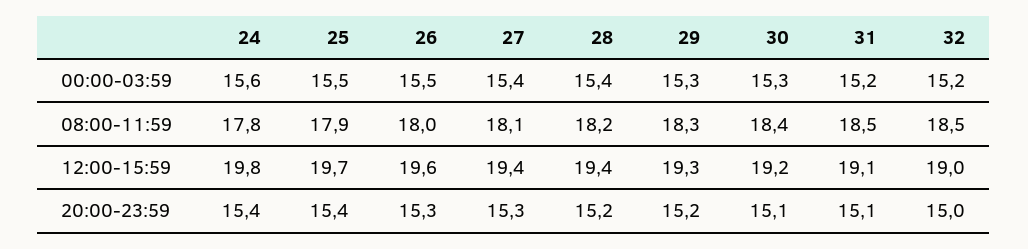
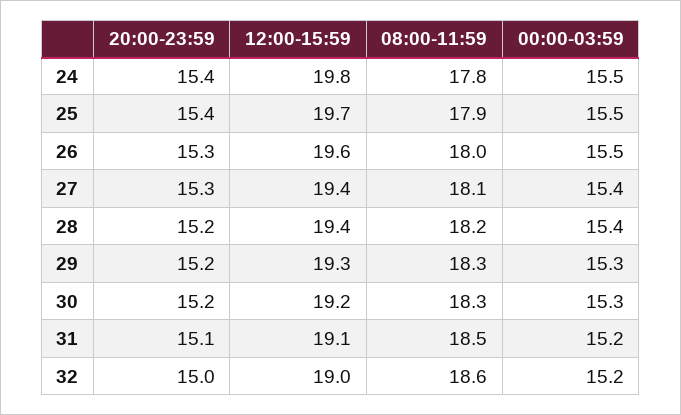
  {
    "24": {
-     "00:00-03:59": 15.6,
+     "00:00-03:59": 15.5,
      "08:00-11:59": 17.8,
      "12:00-15:59": 19.8,
      "20:00-23:59": 15.4
    },
    "25": {
      "00:00-03:59": 15.5,
      "08:00-11:59": 17.9,
      "12:00-15:59": 19.7,
      "20:00-23:59": 15.4
    },
    "26": {
      "00:00-03:59": 15.5,
      "08:00-11:59": 18,
      "12:00-15:59": 19.6,
      "20:00-23:59": 15.3
    },
    "27": {
      "00:00-03:59": 15.4,
      "08:00-11:59": 18.1,
      "12:00-15:59": 19.4,
      "20:00-23:59": 15.3
    },
    "28": {
      "00:00-03:59": 15.4,
      "08:00-11:59": 18.2,
      "12:00-15:59": 19.4,
      "20:00-23:59": 15.2
    },
    "29": {
      "00:00-03:59": 15.3,
      "08:00-11:59": 18.3,
      "12:00-15:59": 19.3,
      "20:00-23:59": 15.2
    },
    "30": {
      "00:00-03:59": 15.3,
-     "08:00-11:59": 18.4,
+     "08:00-11:59": 18.3,
      "12:00-15:59": 19.2,
-     "20:00-23:59": 15.1
+     "20:00-23:59": 15.2
    },
    "31": {
      "00:00-03:59": 15.2,
      "08:00-11:59": 18.5,
      "12:00-15:59": 19.1,
      "20:00-23:59": 15.1
    },
    "32": {
      "00:00-03:59": 15.2,
-     "08:00-11:59": 18.5,
+     "08:00-11:59": 18.6,
      "12:00-15:59": 19,
      "20:00-23:59": 15
    }
  }

